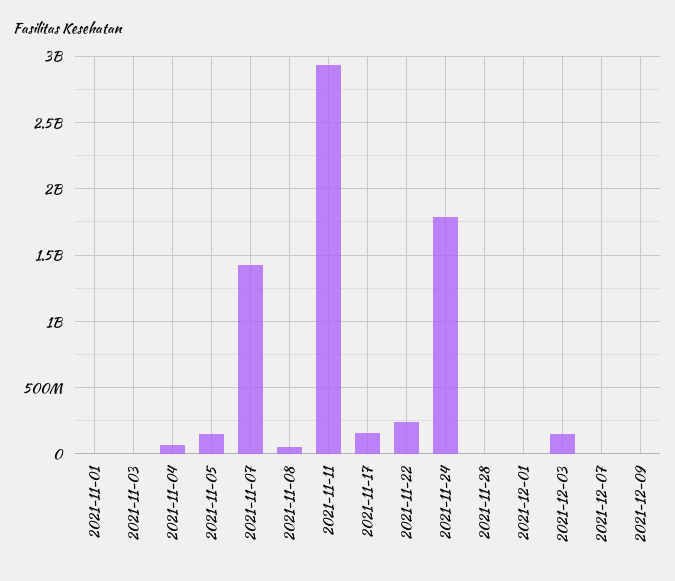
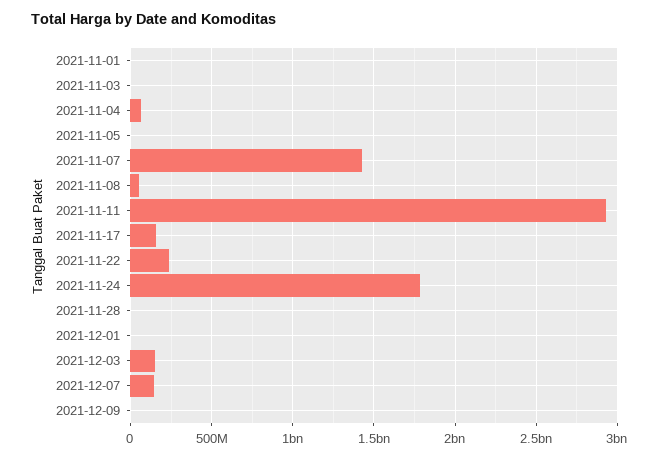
  {
    "2021-11-01": 0,
    "2021-11-03": 0,
    "2021-11-04": 50000000,
-   "2021-11-05": 150000000,
+   "2021-11-05": 0,
    "2021-11-07": 1450000000,
    "2021-11-08": 50000000,
    "2021-11-11": 2950000000,
    "2021-11-17": 150000000,
    "2021-11-22": 250000000,
    "2021-11-24": 1800000000,
    "2021-11-28": 0,
    "2021-12-01": 0,
    "2021-12-03": 150000000,
-   "2021-12-07": 0,
+   "2021-12-07": 150000000,
    "2021-12-09": 0
  }

